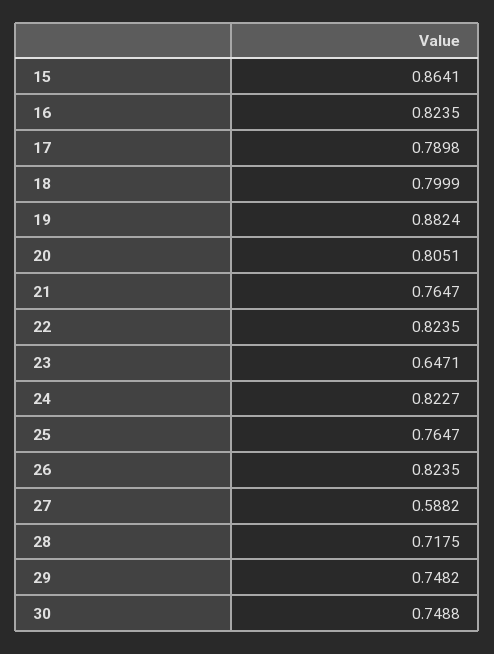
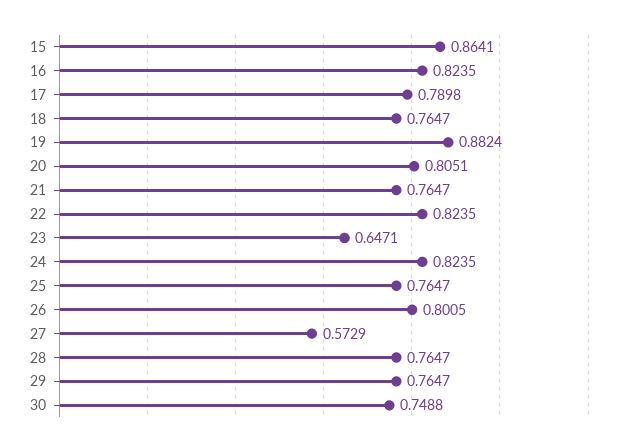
  {
    "15": 0.8641,
    "16": 0.8235,
    "17": 0.7898,
-   "18": 0.7999,
+   "18": 0.7647,
    "19": 0.8824,
    "20": 0.8051,
    "21": 0.7647,
    "22": 0.8235,
    "23": 0.6471,
-   "24": 0.8227,
+   "24": 0.8235,
    "25": 0.7647,
-   "26": 0.8235,
+   "26": 0.8005,
-   "27": 0.5882,
+   "27": 0.5729,
-   "28": 0.7175,
+   "28": 0.7647,
-   "29": 0.7482,
+   "29": 0.7647,
    "30": 0.7488
  }

